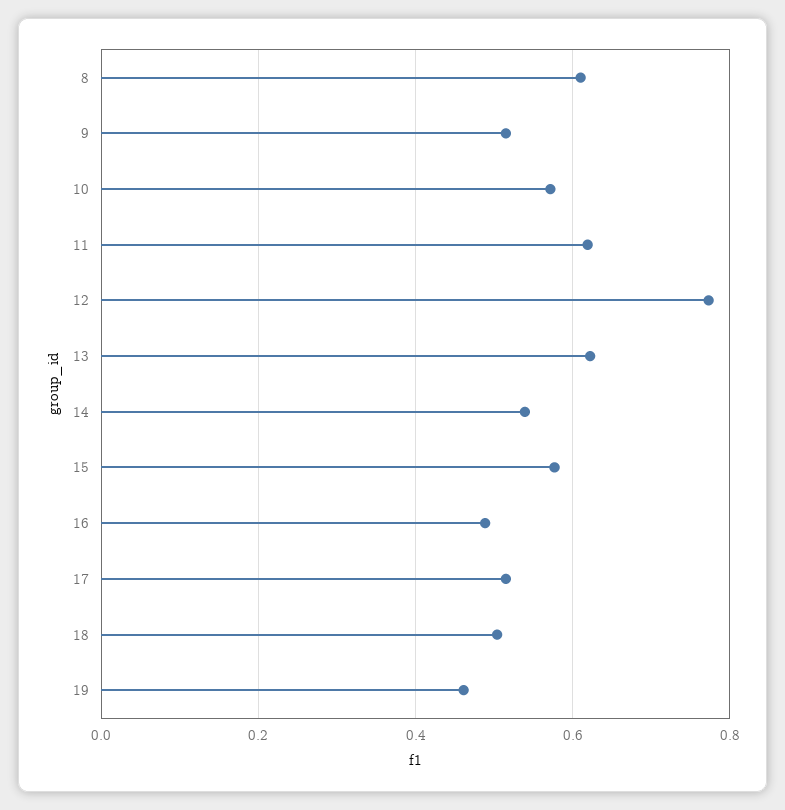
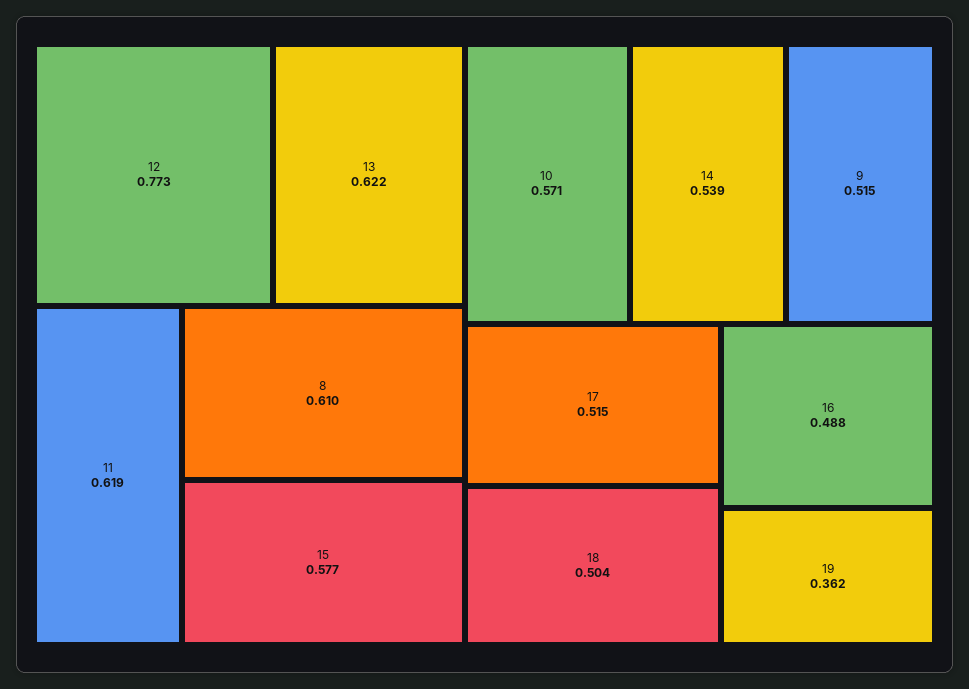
  {
    "8": 0.61,
    "9": 0.515,
    "10": 0.571,
    "11": 0.619,
    "12": 0.773,
    "13": 0.622,
    "14": 0.539,
    "15": 0.577,
    "16": 0.488,
    "17": 0.515,
    "18": 0.504,
-   "19": 0.46
+   "19": 0.362
  }

